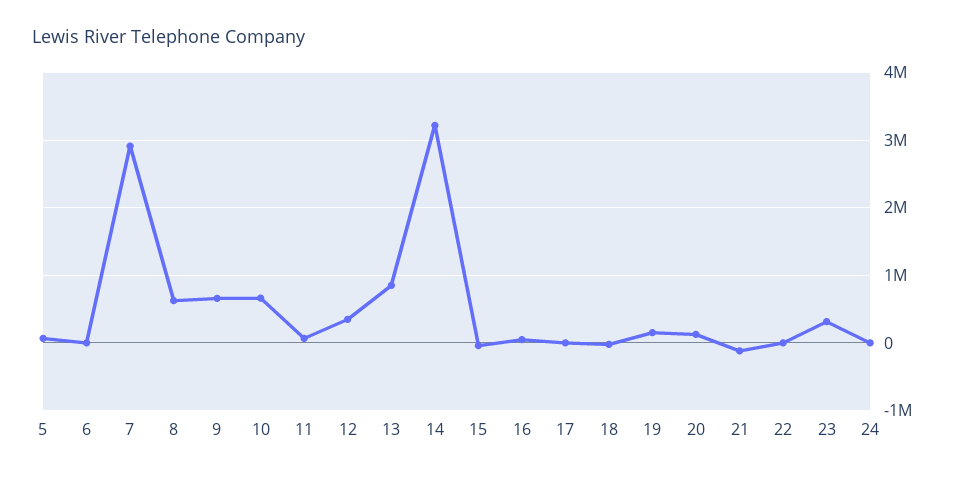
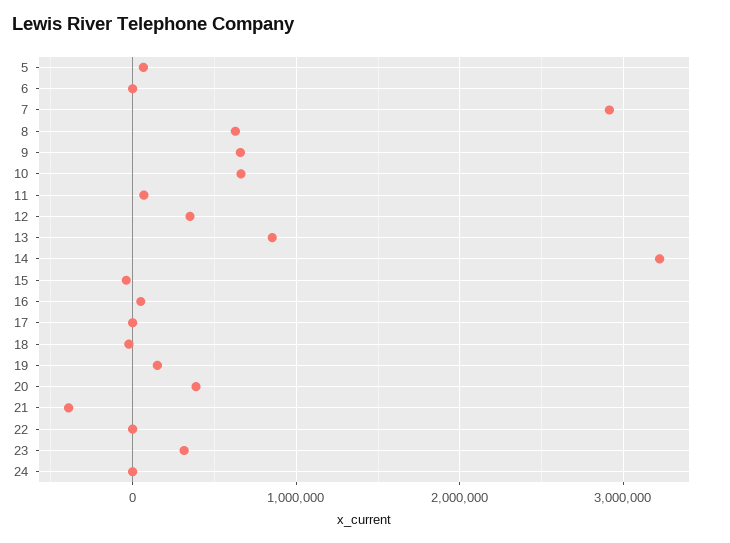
  {
    "5": 100000,
    "6": 0,
    "7": 2900000,
    "8": 600000,
    "9": 700000,
    "10": 700000,
    "11": 100000,
    "12": 400000,
    "13": 900000,
    "14": 3200000,
    "15": 0,
    "16": 0,
    "17": 0,
    "18": 0,
    "19": 200000,
-   "20": 100000,
+   "20": 400000,
-   "21": -100000,
+   "21": -400000,
    "22": 0,
    "23": 300000,
    "24": 0
  }

